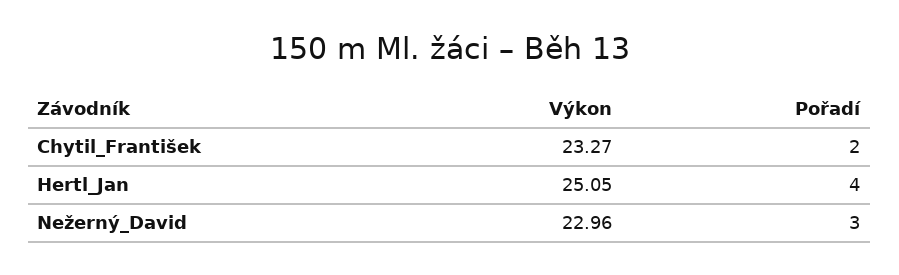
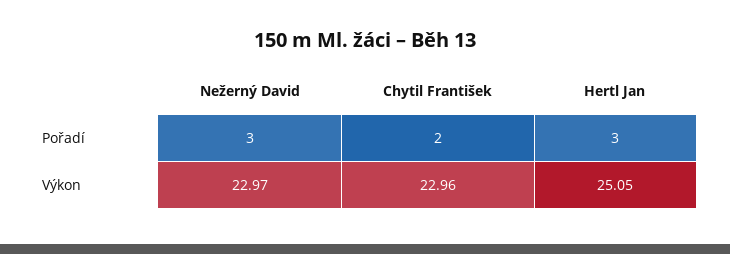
  {
    "Výkon": {
-     "Chytil_František": 23.27,
+     "Chytil_František": 22.96,
      "Hertl_Jan": 25.05,
-     "Nežerný_David": 22.96
+     "Nežerný_David": 22.97
    },
    "Pořadí": {
      "Chytil_František": 2,
-     "Hertl_Jan": 4,
+     "Hertl_Jan": 3,
      "Nežerný_David": 3
    }
  }

